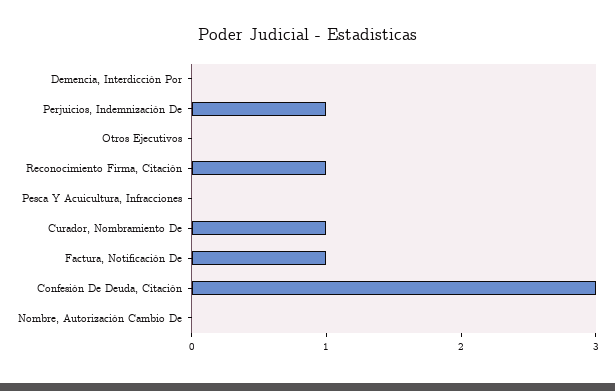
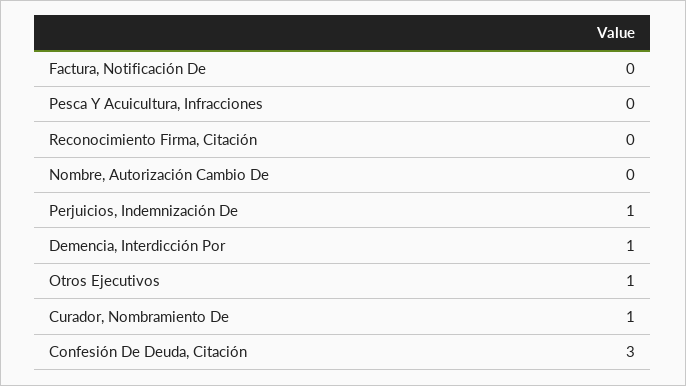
  {
-   "Demencia, Interdicción Por": 0,
+   "Demencia, Interdicción Por": 1,
    "Perjuicios, Indemnización De": 1,
-   "Otros Ejecutivos": 0,
+   "Otros Ejecutivos": 1,
-   "Reconocimiento Firma, Citación": 1,
+   "Reconocimiento Firma, Citación": 0,
    "Pesca Y Acuicultura, Infracciones": 0,
    "Curador, Nombramiento De": 1,
-   "Factura, Notificación De": 1,
+   "Factura, Notificación De": 0,
    "Confesión De Deuda, Citación": 3,
    "Nombre, Autorización Cambio De": 0
  }

